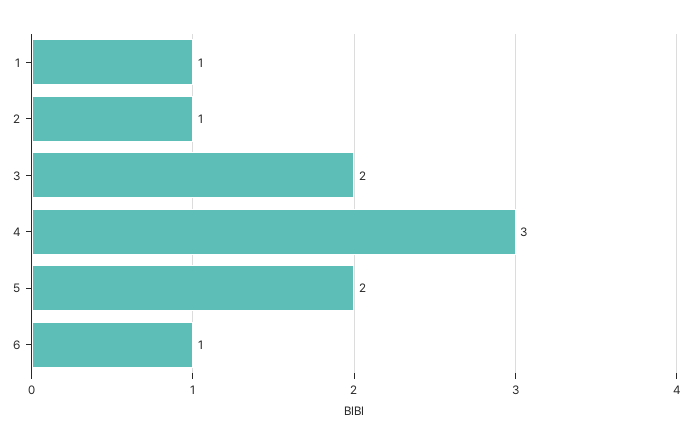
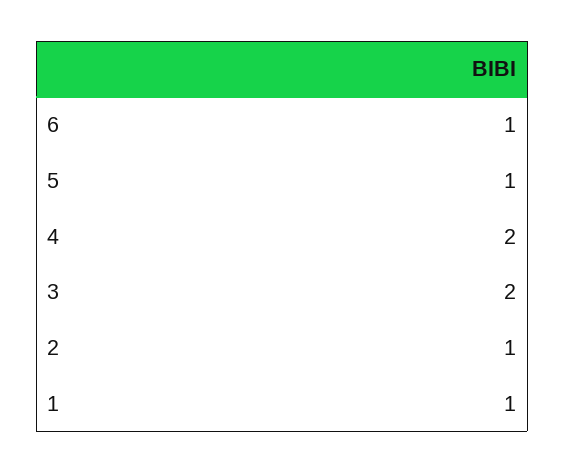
  {
    "1": 1,
    "2": 1,
    "3": 2,
-   "4": 3,
+   "4": 2,
-   "5": 2,
+   "5": 1,
    "6": 1
  }

